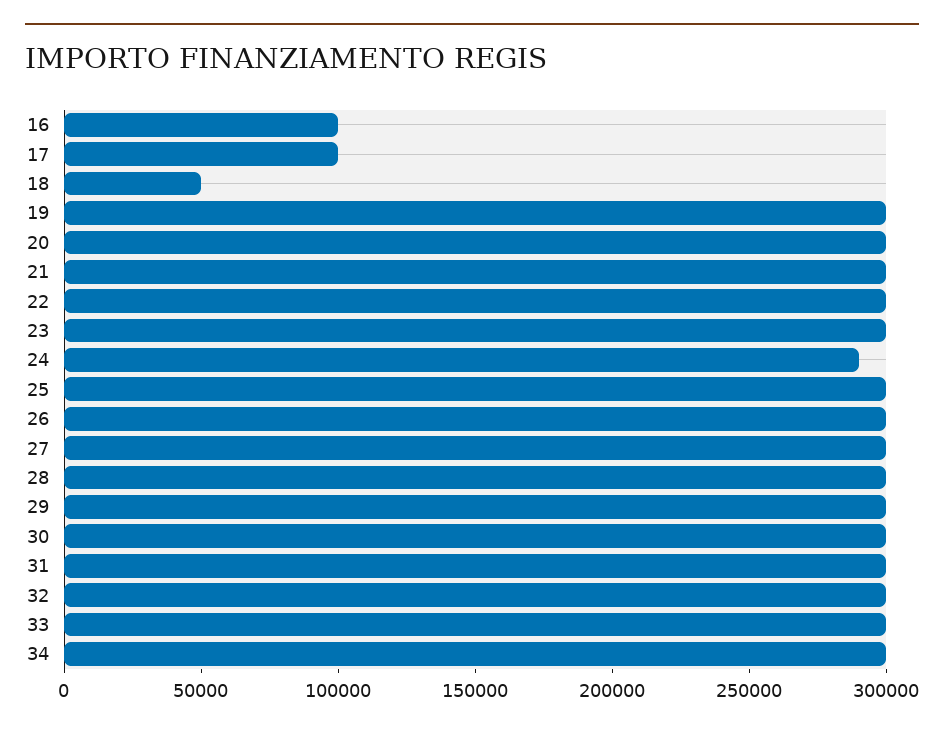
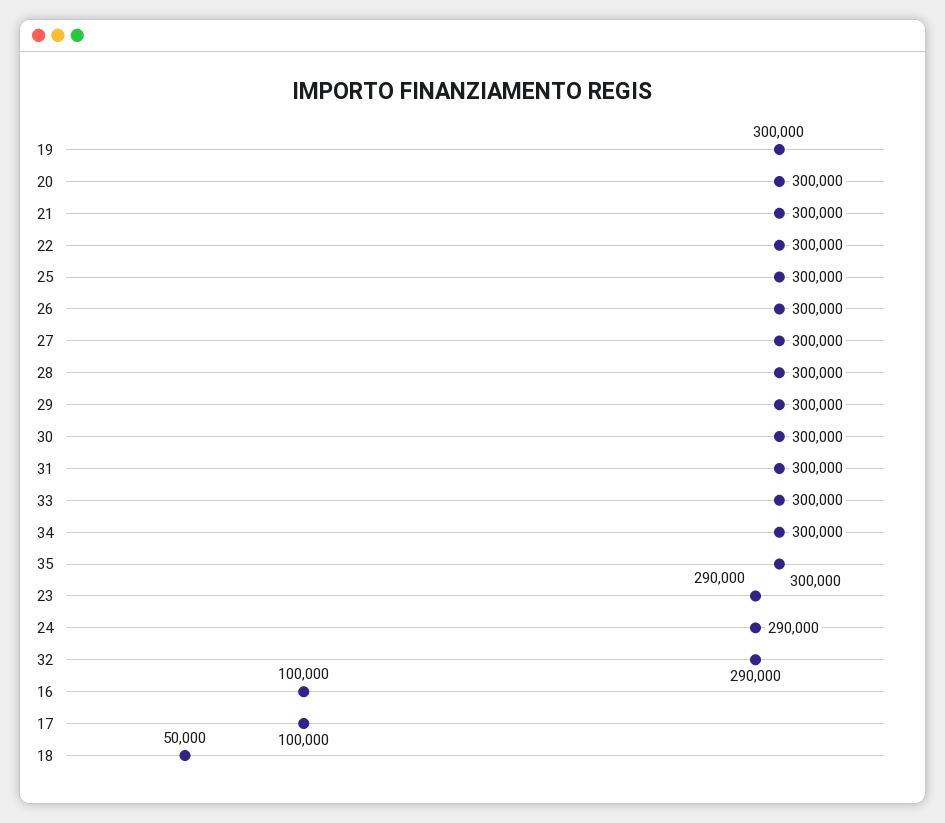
  {
    "16": 100000,
    "17": 100000,
    "18": 50000,
    "19": 300000,
    "20": 300000,
    "21": 300000,
    "22": 300000,
-   "23": 300000,
+   "23": 290000,
    "24": 290000,
    "25": 300000,
    "26": 300000,
    "27": 300000,
    "28": 300000,
    "29": 300000,
    "30": 300000,
    "31": 300000,
-   "32": 300000,
+   "32": 290000,
    "33": 300000,
-   "34": 300000
+   "34": 300000,
+   "35": 300000
  }

